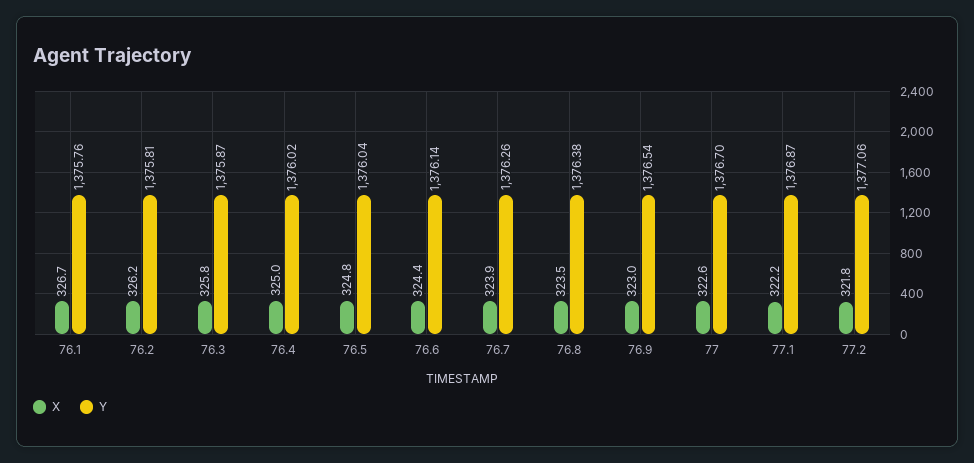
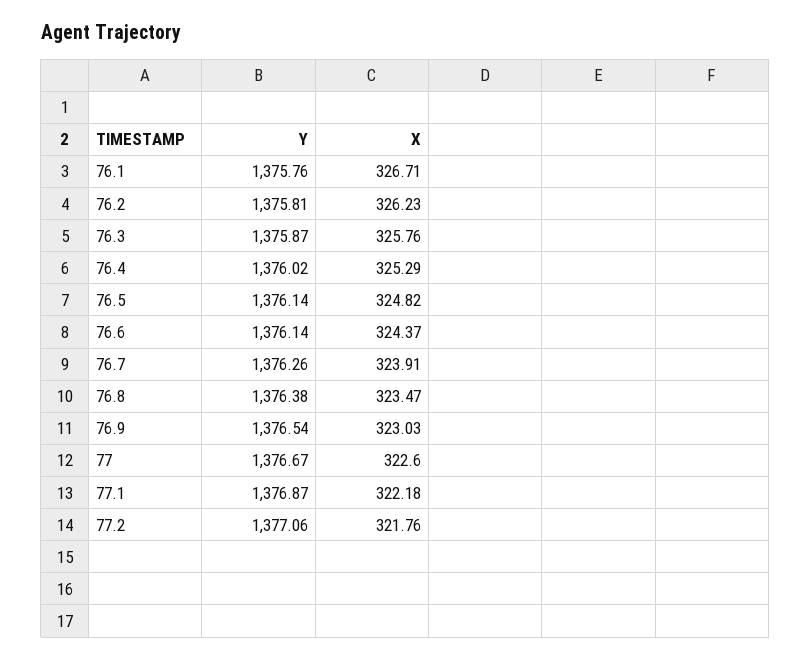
  {
    "X": {
      "76.1": 326.71,
      "76.2": 326.23,
      "76.3": 325.76,
-     "76.4": 325,
+     "76.4": 325.29,
      "76.5": 324.82,
      "76.6": 324.37,
      "76.7": 323.91,
      "76.8": 323.47,
      "76.9": 323.03,
      "77": 322.6,
      "77.1": 322.18,
      "77.2": 321.76
    },
    "Y": {
      "76.1": 1375.76,
      "76.2": 1375.81,
      "76.3": 1375.87,
      "76.4": 1376.02,
-     "76.5": 1376.04,
+     "76.5": 1376.14,
      "76.6": 1376.14,
      "76.7": 1376.26,
      "76.8": 1376.38,
      "76.9": 1376.54,
-     "77": 1376.7,
+     "77": 1376.67,
      "77.1": 1376.87,
      "77.2": 1377.06
    }
  }

